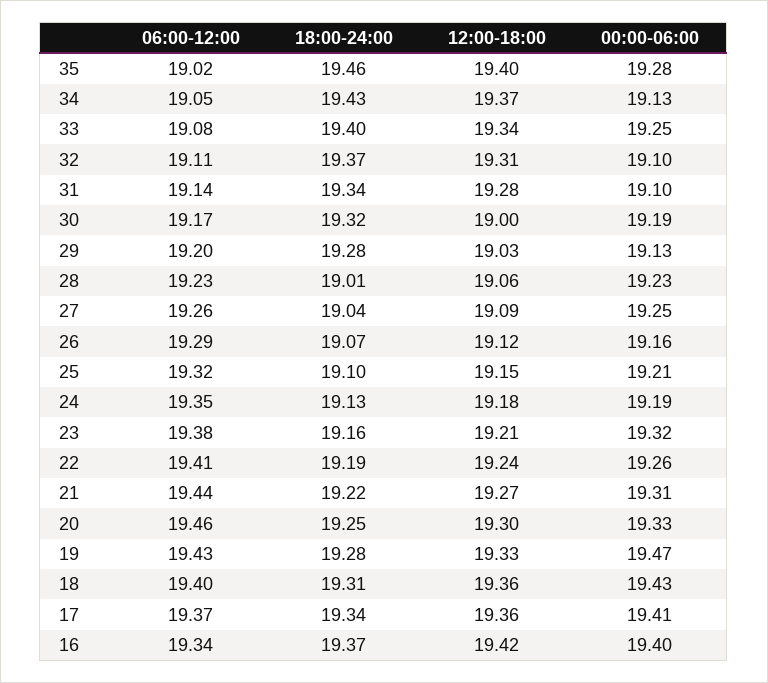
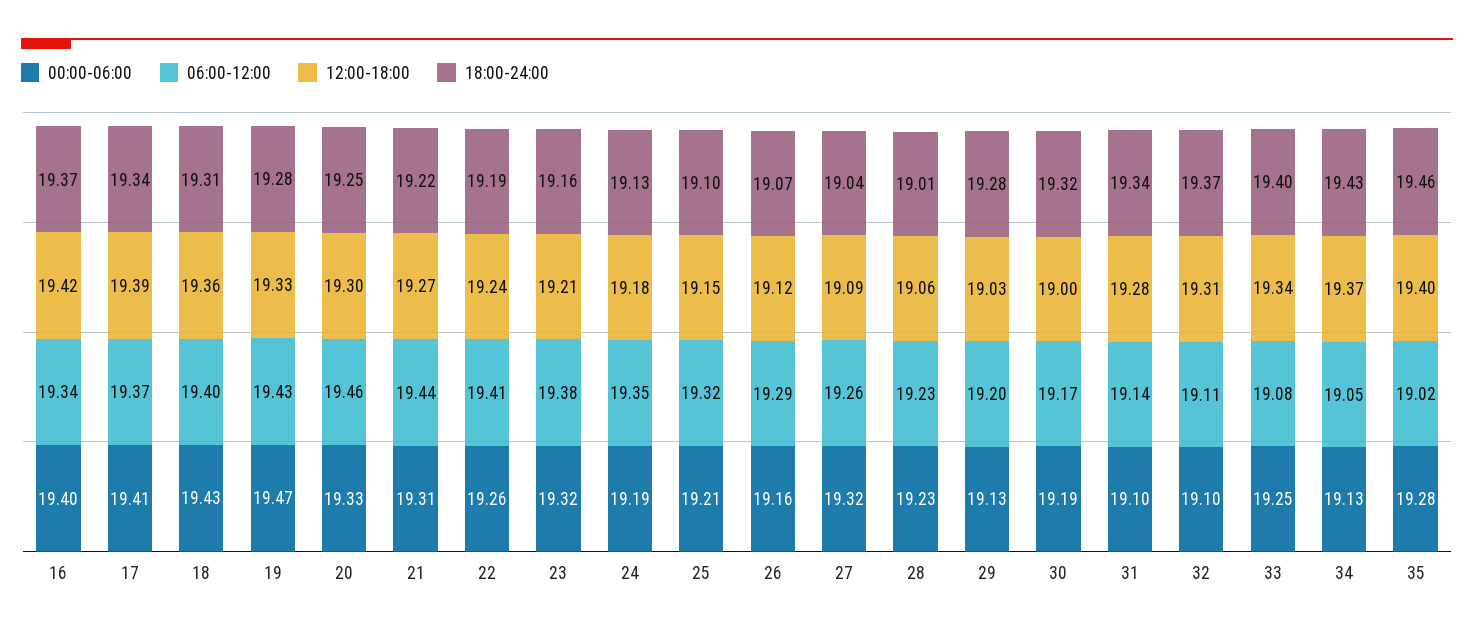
  {
    "06:00-12:00": {
      "35": 19.02,
      "34": 19.05,
      "33": 19.08,
      "32": 19.11,
      "31": 19.14,
      "30": 19.17,
      "29": 19.2,
      "28": 19.23,
      "27": 19.26,
      "26": 19.29,
      "25": 19.32,
      "24": 19.35,
      "23": 19.38,
      "22": 19.41,
      "21": 19.44,
      "20": 19.46,
      "19": 19.43,
      "18": 19.4,
      "17": 19.37,
      "16": 19.34
    },
    "18:00-24:00": {
      "35": 19.46,
      "34": 19.43,
      "33": 19.4,
      "32": 19.37,
      "31": 19.34,
      "30": 19.32,
      "29": 19.28,
      "28": 19.01,
      "27": 19.04,
      "26": 19.07,
      "25": 19.1,
      "24": 19.13,
      "23": 19.16,
      "22": 19.19,
      "21": 19.22,
      "20": 19.25,
      "19": 19.28,
      "18": 19.31,
      "17": 19.34,
      "16": 19.37
    },
    "12:00-18:00": {
      "35": 19.4,
      "34": 19.37,
      "33": 19.34,
      "32": 19.31,
      "31": 19.28,
      "30": 19,
      "29": 19.03,
      "28": 19.06,
      "27": 19.09,
      "26": 19.12,
      "25": 19.15,
      "24": 19.18,
      "23": 19.21,
      "22": 19.24,
      "21": 19.27,
      "20": 19.3,
      "19": 19.33,
      "18": 19.36,
-     "17": 19.36,
+     "17": 19.39,
      "16": 19.42
    },
    "00:00-06:00": {
      "35": 19.28,
      "34": 19.13,
      "33": 19.25,
      "32": 19.1,
      "31": 19.1,
      "30": 19.19,
      "29": 19.13,
      "28": 19.23,
-     "27": 19.25,
+     "27": 19.32,
      "26": 19.16,
      "25": 19.21,
      "24": 19.19,
      "23": 19.32,
      "22": 19.26,
      "21": 19.31,
      "20": 19.33,
      "19": 19.47,
      "18": 19.43,
      "17": 19.41,
      "16": 19.4
    }
  }

